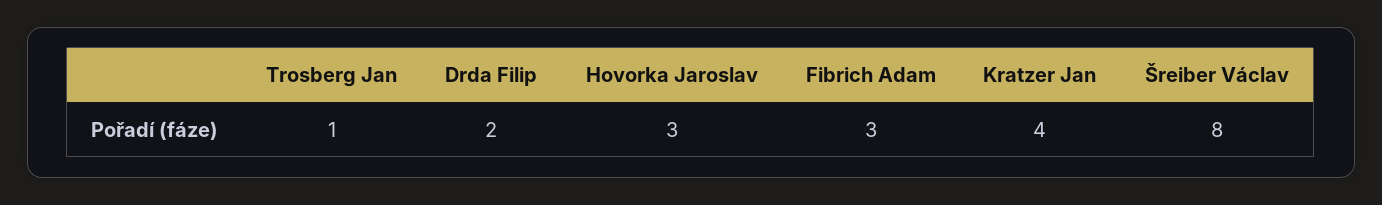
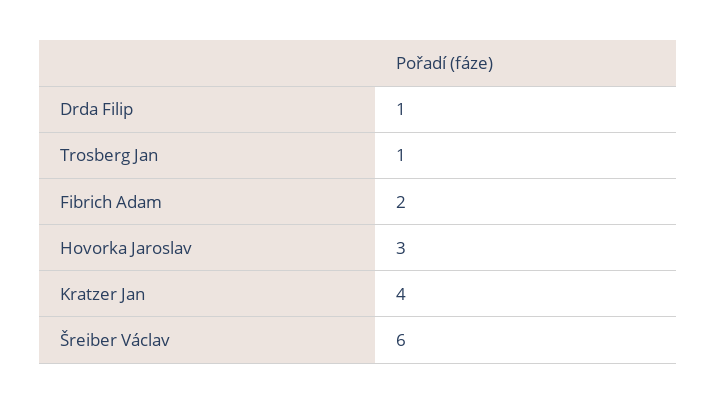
  {
    "Trosberg Jan": 1,
-   "Drda Filip": 2,
+   "Drda Filip": 1,
    "Hovorka Jaroslav": 3,
-   "Fibrich Adam": 3,
+   "Fibrich Adam": 2,
    "Kratzer Jan": 4,
-   "Šreiber Václav": 8
+   "Šreiber Václav": 6
  }

